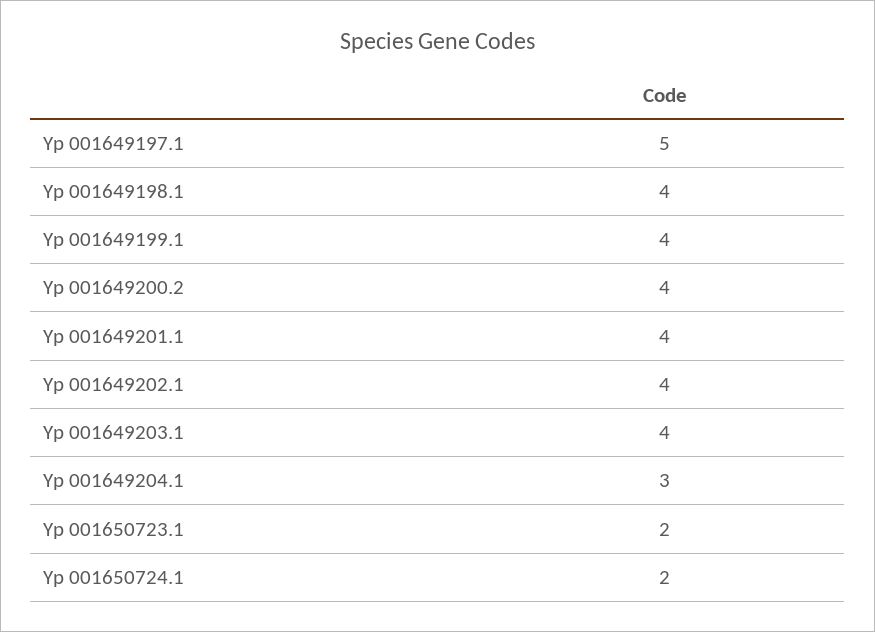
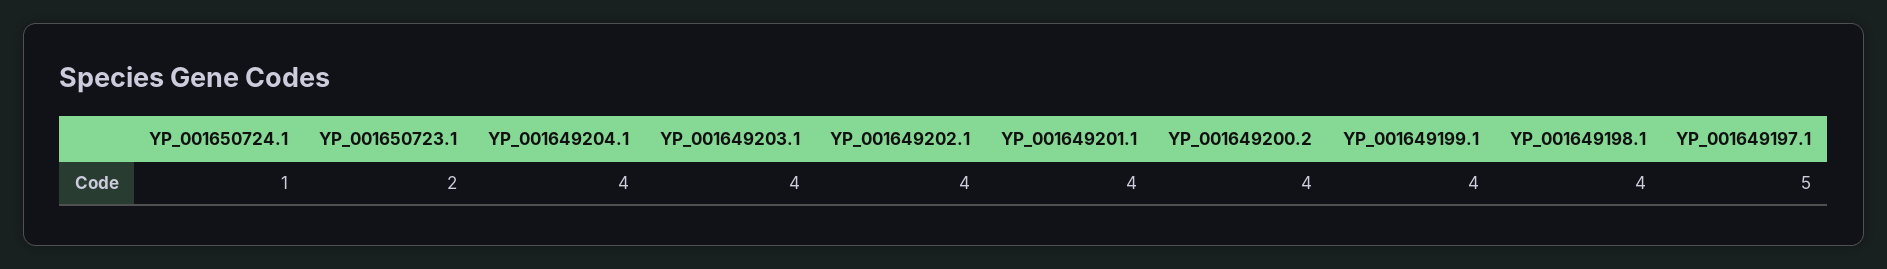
  {
    "Yp 001649197.1": 5,
    "Yp 001649198.1": 4,
    "Yp 001649199.1": 4,
    "Yp 001649200.2": 4,
    "Yp 001649201.1": 4,
    "Yp 001649202.1": 4,
    "Yp 001649203.1": 4,
-   "Yp 001649204.1": 3,
+   "Yp 001649204.1": 4,
    "Yp 001650723.1": 2,
-   "Yp 001650724.1": 2
+   "Yp 001650724.1": 1
  }

